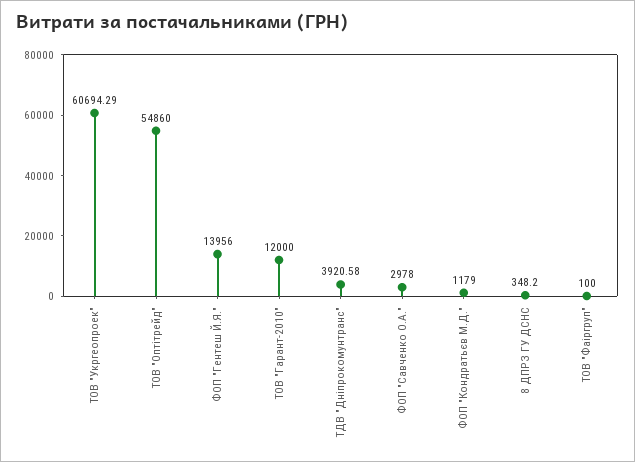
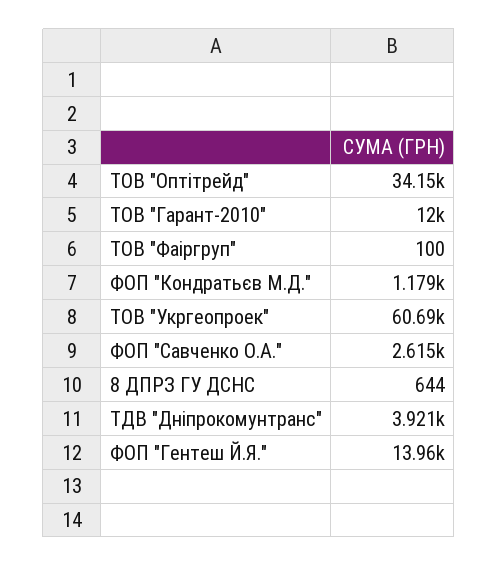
  {
    "ТОВ \"Укргеопроек\"": 60694.29,
-   "ТОВ \"Оптітрейд\"": 54860,
+   "ТОВ \"Оптітрейд\"": 34150,
    "ФОП \"Гентеш Й.Я.\"": 13956,
    "ТОВ \"Гарант-2010\"": 12000,
    "ТДВ \"Дніпрокомунтранс\"": 3920.58,
-   "ФОП \"Савченко О.А.\"": 2978,
+   "ФОП \"Савченко О.А.\"": 2615,
    "ФОП \"Кондратьєв М.Д.\"": 1179,
-   "8 ДПРЗ ГУ ДСНС": 348.2,
+   "8 ДПРЗ ГУ ДСНС": 644,
    "ТОВ \"Фаіргруп\"": 100
  }

